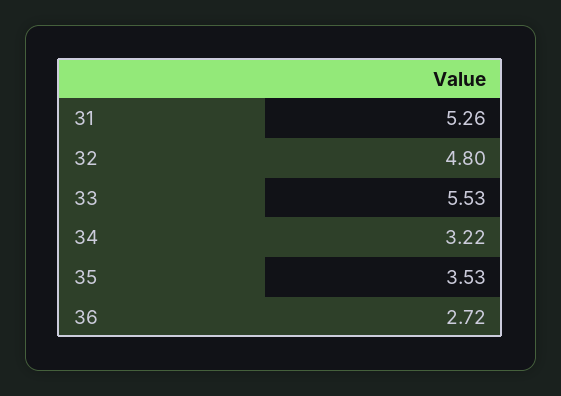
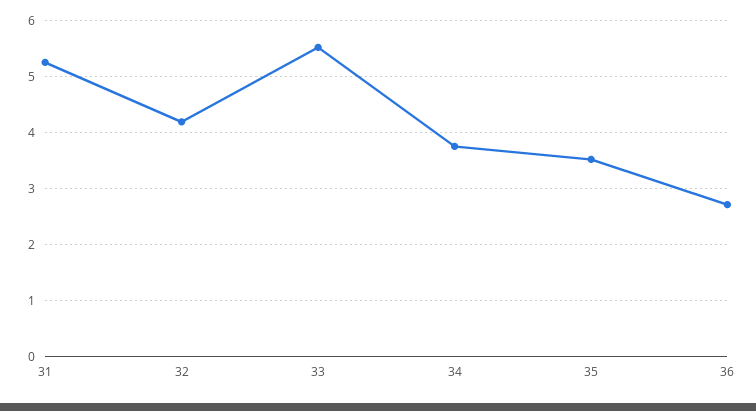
  {
    "31": 5.26,
-   "32": 4.8,
+   "32": 4.2,
    "33": 5.53,
-   "34": 3.22,
+   "34": 3.8,
    "35": 3.53,
    "36": 2.72
  }

